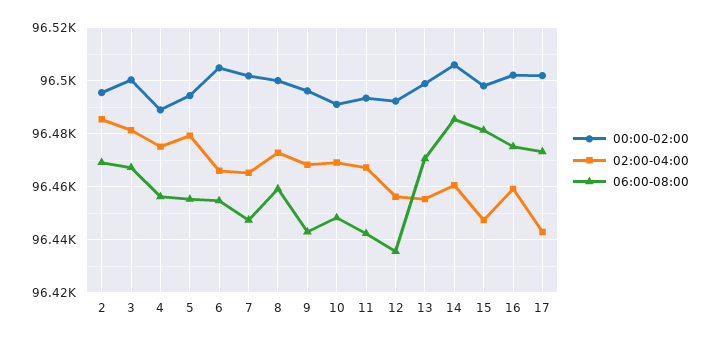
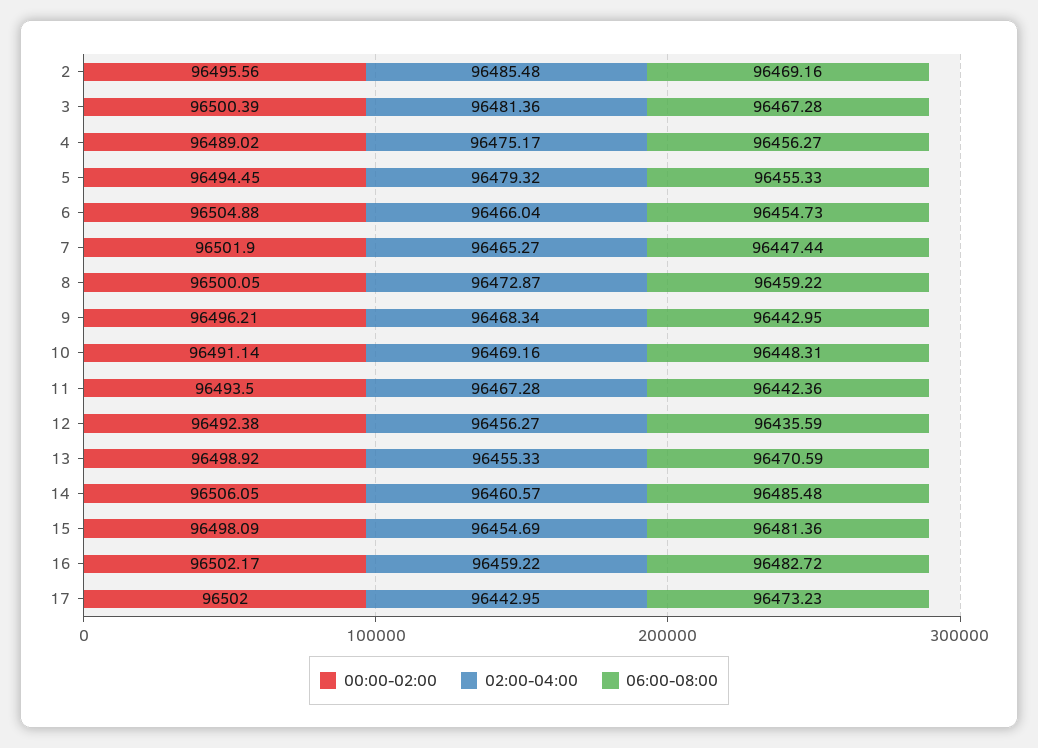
  {
    "00:00-02:00": {
      "2": 96495.56,
      "3": 96500.39,
      "4": 96489.02,
      "5": 96494.45,
      "6": 96504.88,
      "7": 96501.9,
      "8": 96500.05,
      "9": 96496.21,
      "10": 96491.14,
      "11": 96493.5,
      "12": 96492.38,
      "13": 96498.92,
      "14": 96506.05,
      "15": 96498.09,
      "16": 96502.17,
      "17": 96502
    },
    "02:00-04:00": {
      "2": 96485.48,
      "3": 96481.36,
      "4": 96475.17,
      "5": 96479.32,
      "6": 96466.04,
      "7": 96465.27,
      "8": 96472.87,
      "9": 96468.34,
      "10": 96469.16,
      "11": 96467.28,
      "12": 96456.27,
      "13": 96455.33,
      "14": 96460.57,
-     "15": 96447.5,
+     "15": 96454.69,
      "16": 96459.22,
      "17": 96442.95
    },
    "06:00-08:00": {
      "2": 96469.16,
      "3": 96467.28,
      "4": 96456.27,
      "5": 96455.33,
      "6": 96454.73,
      "7": 96447.44,
      "8": 96459.22,
      "9": 96442.95,
      "10": 96448.31,
      "11": 96442.36,
      "12": 96435.59,
      "13": 96470.59,
      "14": 96485.48,
      "15": 96481.36,
-     "16": 96475,
+     "16": 96482.72,
      "17": 96473.23
    }
  }

